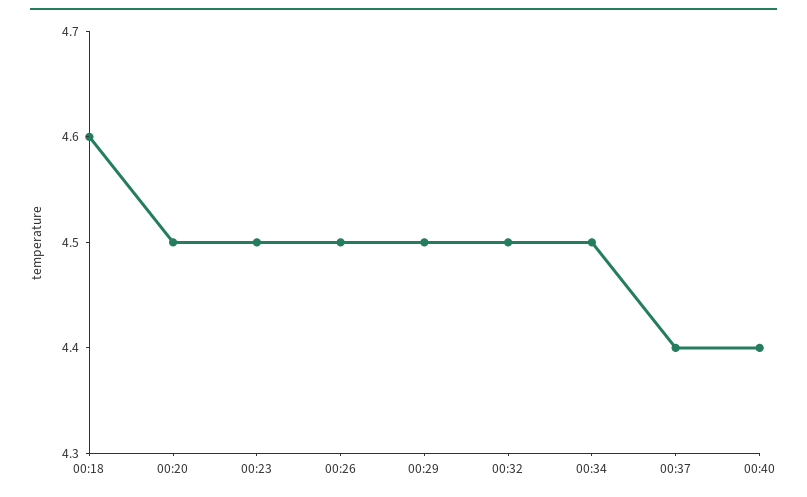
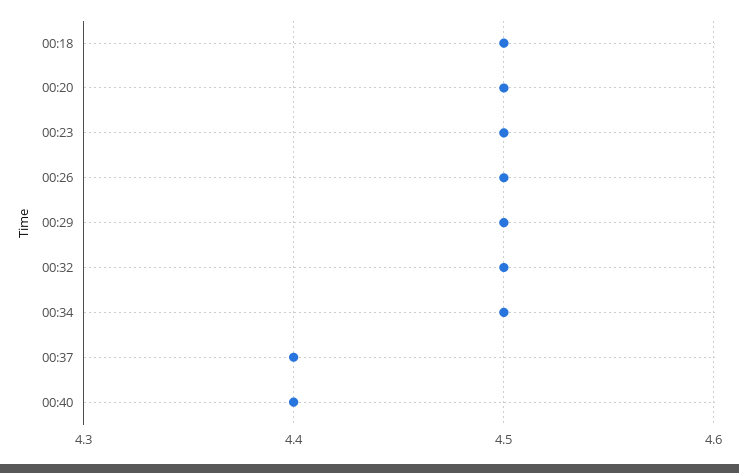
  {
-   "00:18": 4.6,
+   "00:18": 4.5,
    "00:20": 4.5,
    "00:23": 4.5,
    "00:26": 4.5,
    "00:29": 4.5,
    "00:32": 4.5,
    "00:34": 4.5,
    "00:37": 4.4,
    "00:40": 4.4
  }

